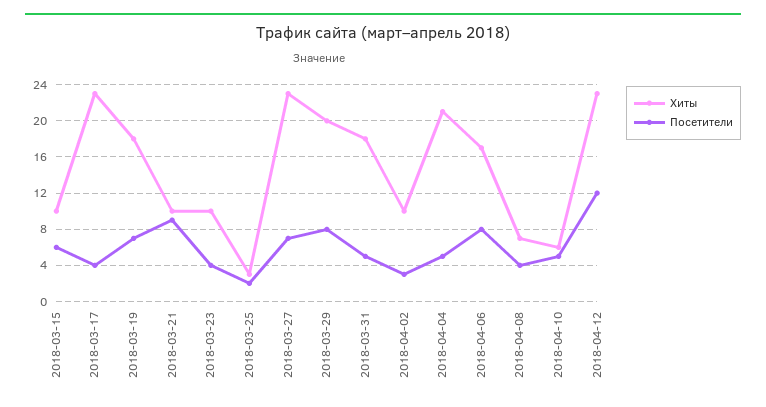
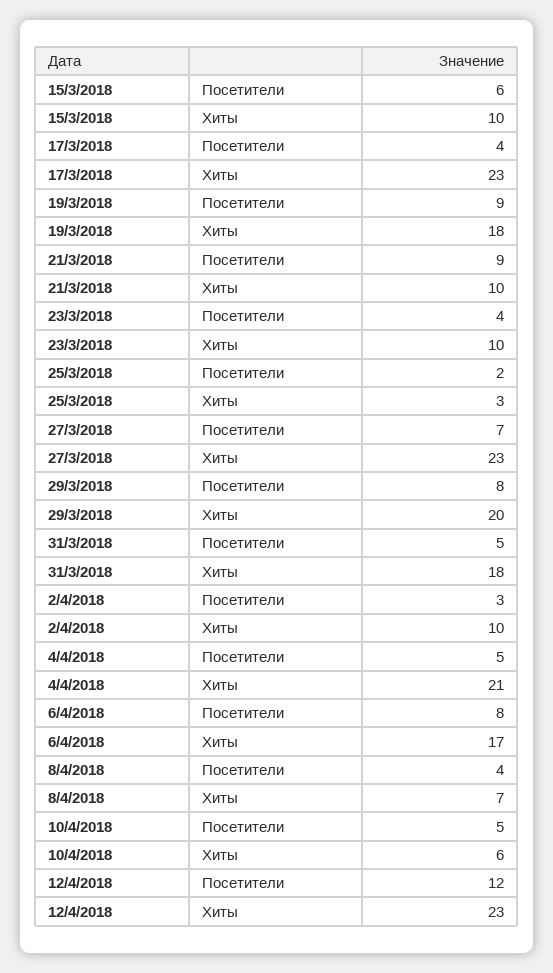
  {
    "Хиты": {
      "2018-03-15": 10,
      "2018-03-17": 23,
      "2018-03-19": 18,
      "2018-03-21": 10,
      "2018-03-23": 10,
      "2018-03-25": 3,
      "2018-03-27": 23,
      "2018-03-29": 20,
      "2018-03-31": 18,
      "2018-04-02": 10,
      "2018-04-04": 21,
      "2018-04-06": 17,
      "2018-04-08": 7,
      "2018-04-10": 6,
      "2018-04-12": 23
    },
    "Посетители": {
      "2018-03-15": 6,
      "2018-03-17": 4,
-     "2018-03-19": 7,
+     "2018-03-19": 9,
      "2018-03-21": 9,
      "2018-03-23": 4,
      "2018-03-25": 2,
      "2018-03-27": 7,
      "2018-03-29": 8,
      "2018-03-31": 5,
      "2018-04-02": 3,
      "2018-04-04": 5,
      "2018-04-06": 8,
      "2018-04-08": 4,
      "2018-04-10": 5,
      "2018-04-12": 12
    }
  }

